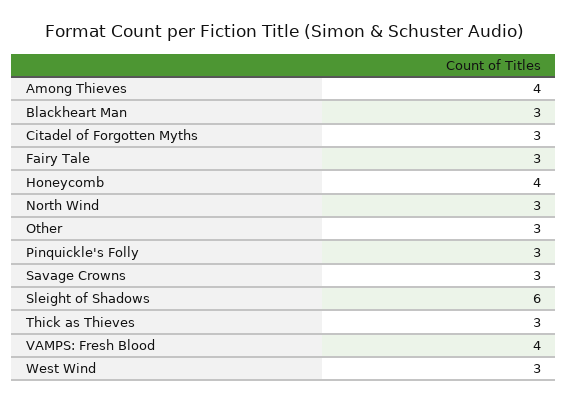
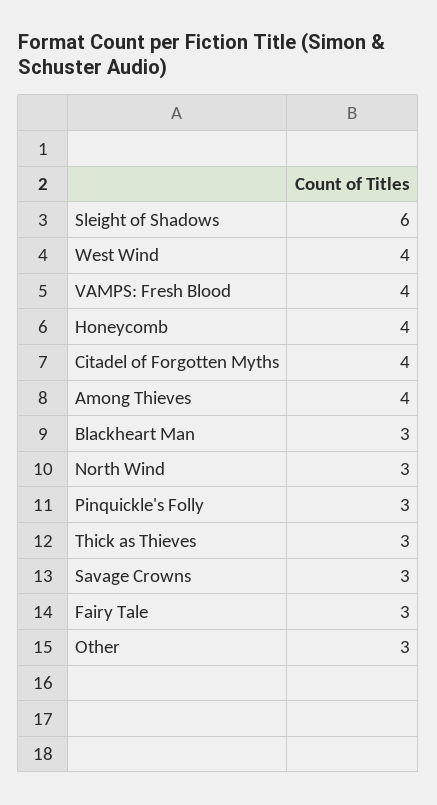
  {
    "Among Thieves": 4,
    "Blackheart Man": 3,
-   "Citadel of Forgotten Myths": 3,
+   "Citadel of Forgotten Myths": 4,
    "Fairy Tale": 3,
    "Honeycomb": 4,
    "North Wind": 3,
    "Other": 3,
    "Pinquickle's Folly": 3,
    "Savage Crowns": 3,
    "Sleight of Shadows": 6,
    "Thick as Thieves": 3,
    "VAMPS: Fresh Blood": 4,
-   "West Wind": 3
+   "West Wind": 4
  }

